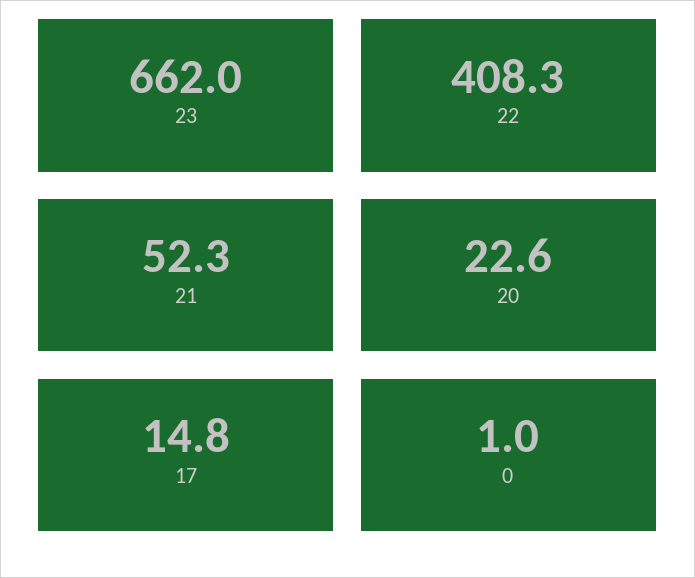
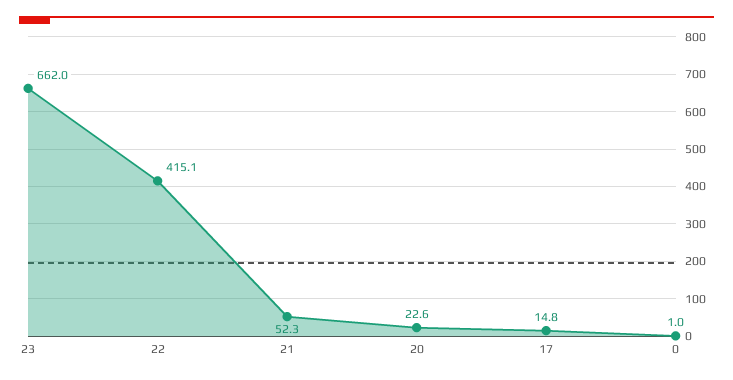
  {
    "23": 662,
-   "22": 408.3,
+   "22": 415.1,
    "21": 52.3,
    "20": 22.6,
    "17": 14.8,
    "0": 1
  }

